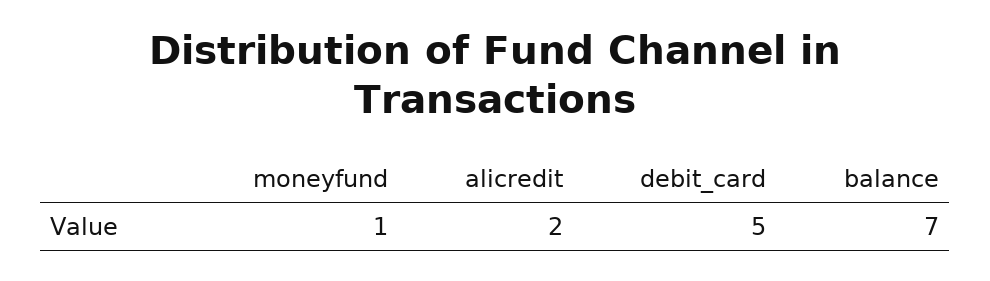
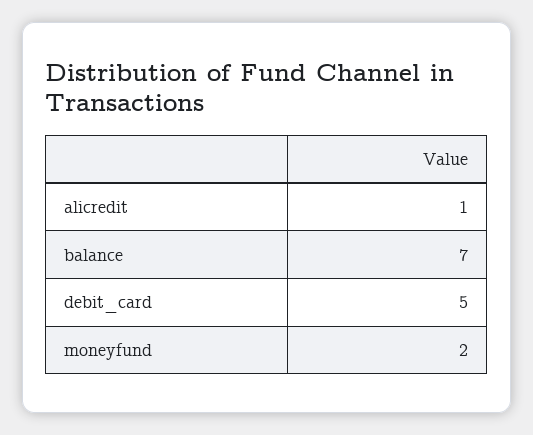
  {
-   "moneyfund": 1,
+   "moneyfund": 2,
-   "alicredit": 2,
+   "alicredit": 1,
    "debit_card": 5,
    "balance": 7
  }

